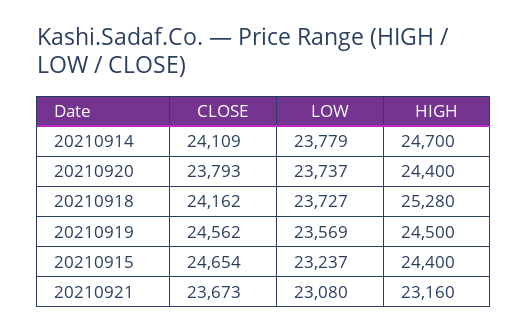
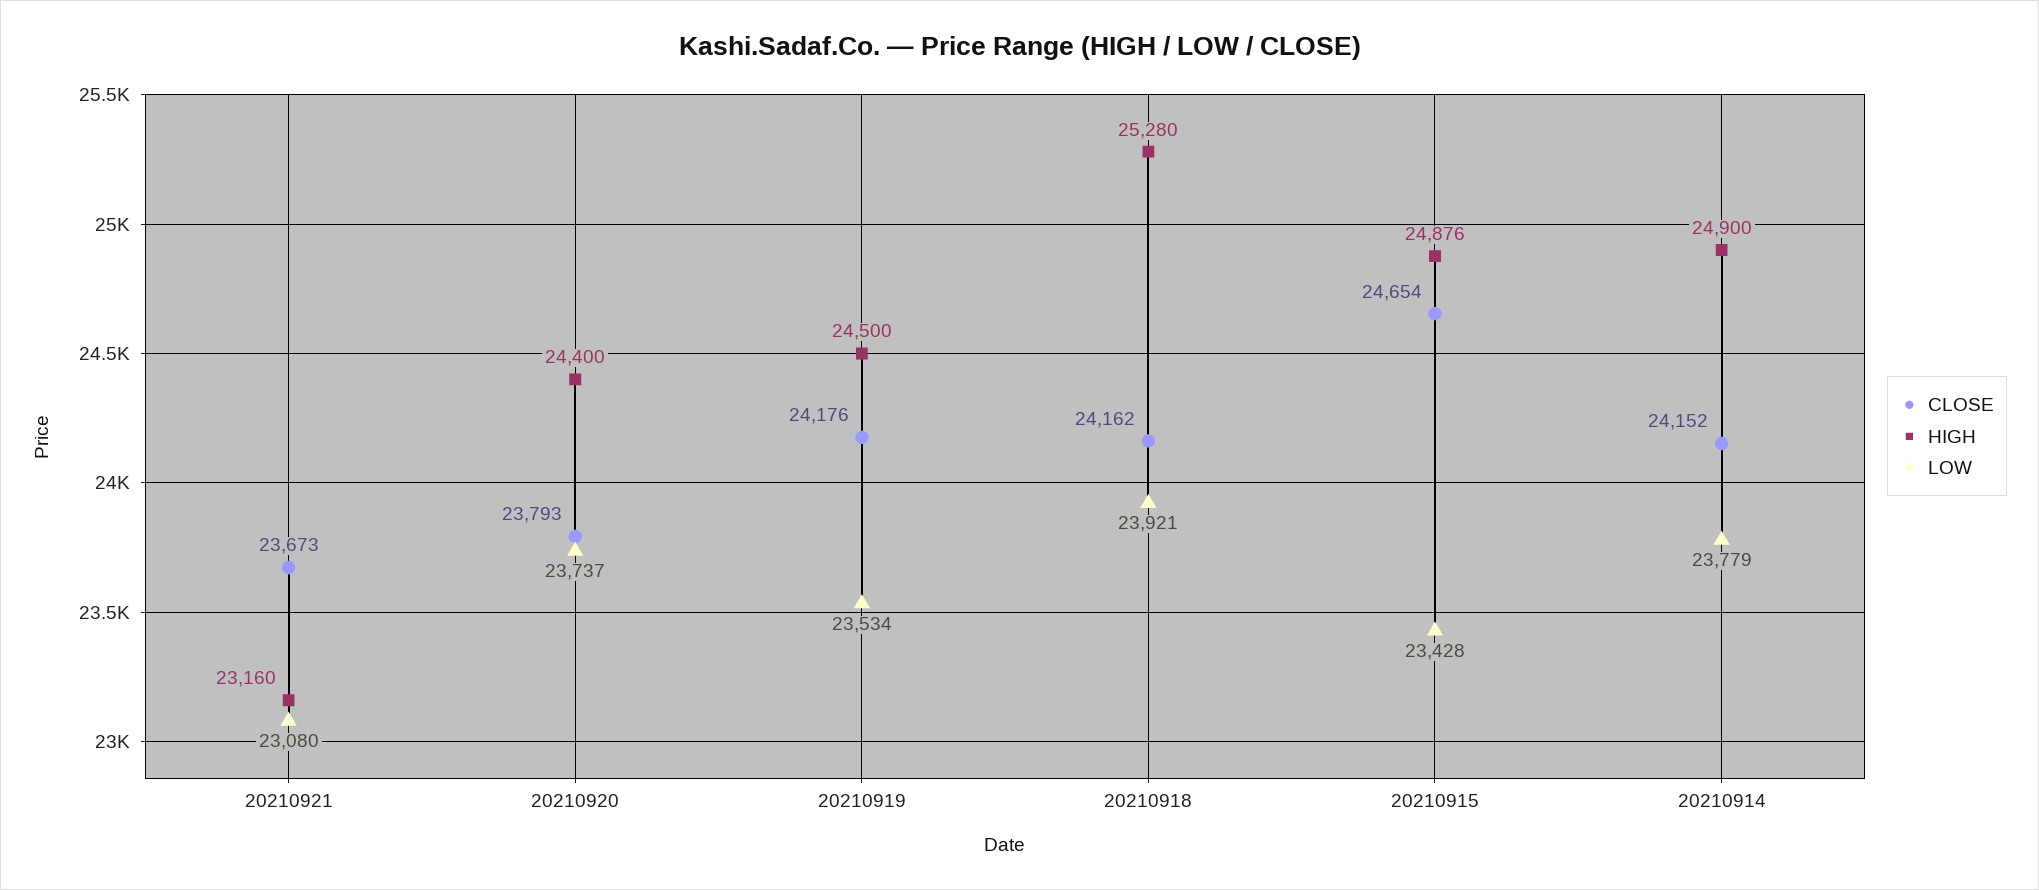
  {
    "CLOSE": {
-     "20210914": 24109,
+     "20210914": 24152,
      "20210920": 23793,
      "20210918": 24162,
-     "20210919": 24562,
+     "20210919": 24176,
      "20210915": 24654,
      "20210921": 23673
    },
    "LOW": {
      "20210914": 23779,
      "20210920": 23737,
-     "20210918": 23727,
+     "20210918": 23921,
-     "20210919": 23569,
+     "20210919": 23534,
-     "20210915": 23237,
+     "20210915": 23428,
      "20210921": 23080
    },
    "HIGH": {
-     "20210914": 24700,
+     "20210914": 24900,
      "20210920": 24400,
      "20210918": 25280,
      "20210919": 24500,
-     "20210915": 24400,
+     "20210915": 24876,
      "20210921": 23160
    }
  }

